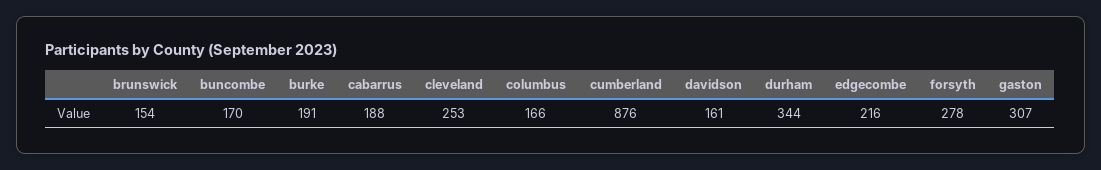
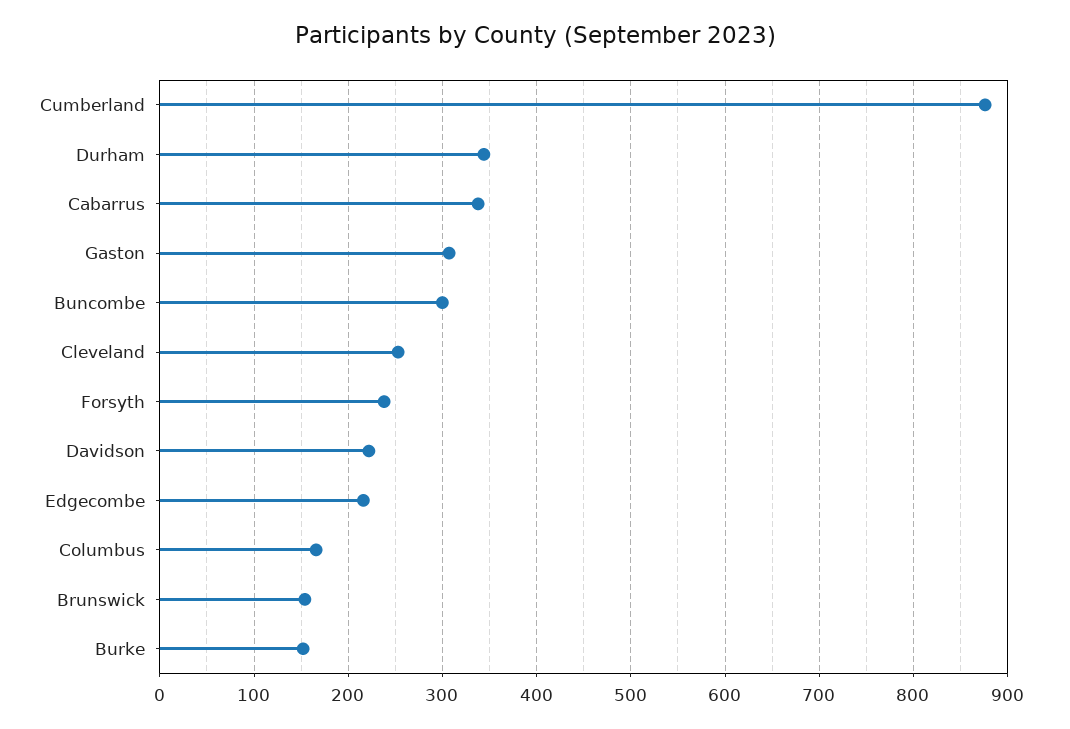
  {
    "brunswick": 154,
-   "buncombe": 170,
+   "buncombe": 300,
-   "burke": 191,
+   "burke": 150,
-   "cabarrus": 188,
+   "cabarrus": 340,
    "cleveland": 253,
    "columbus": 166,
    "cumberland": 876,
-   "davidson": 161,
+   "davidson": 220,
    "durham": 344,
    "edgecombe": 216,
-   "forsyth": 278,
+   "forsyth": 240,
    "gaston": 307
  }

